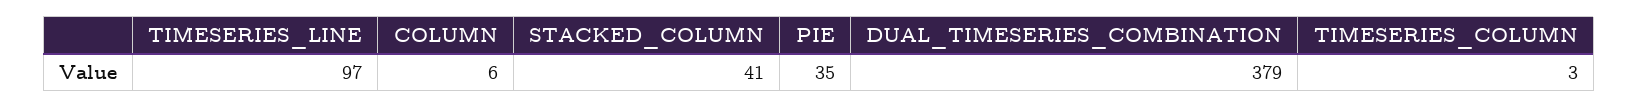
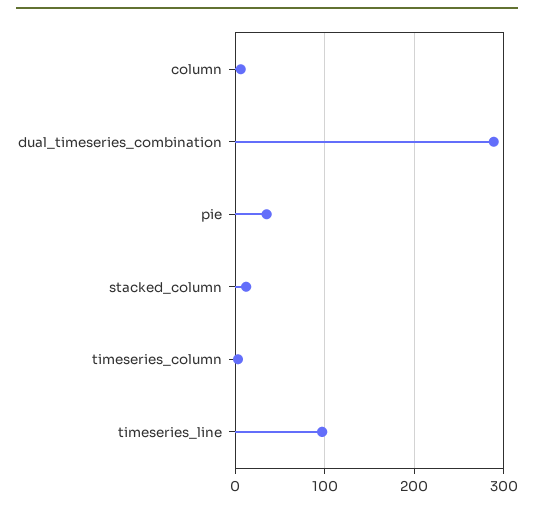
  {
    "TIMESERIES_LINE": 97,
    "COLUMN": 6,
-   "STACKED_COLUMN": 41,
+   "STACKED_COLUMN": 10,
    "PIE": 35,
-   "DUAL_TIMESERIES_COMBINATION": 379,
+   "DUAL_TIMESERIES_COMBINATION": 290,
    "TIMESERIES_COLUMN": 3
  }

